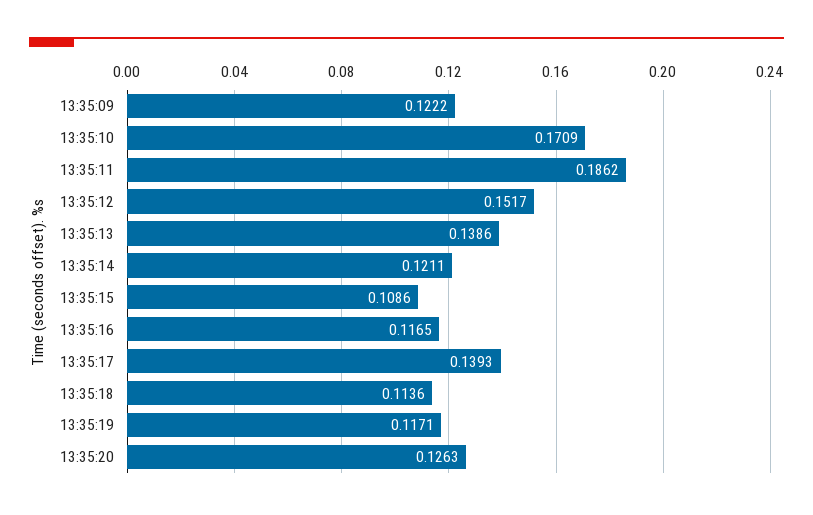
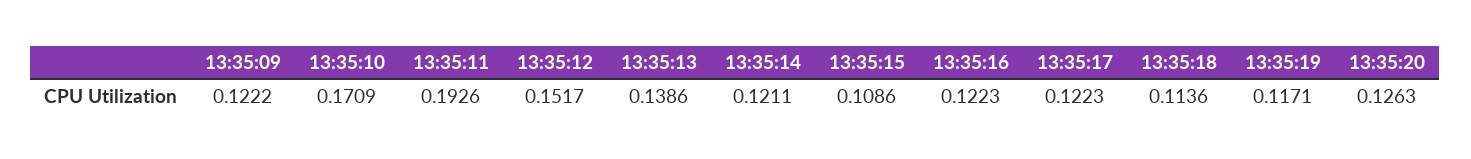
  {
    "13:35:09": 0.1222,
    "13:35:10": 0.1709,
-   "13:35:11": 0.1862,
+   "13:35:11": 0.1926,
    "13:35:12": 0.1517,
    "13:35:13": 0.1386,
    "13:35:14": 0.1211,
    "13:35:15": 0.1086,
-   "13:35:16": 0.1165,
+   "13:35:16": 0.1223,
-   "13:35:17": 0.1393,
+   "13:35:17": 0.1223,
    "13:35:18": 0.1136,
    "13:35:19": 0.1171,
    "13:35:20": 0.1263
  }

